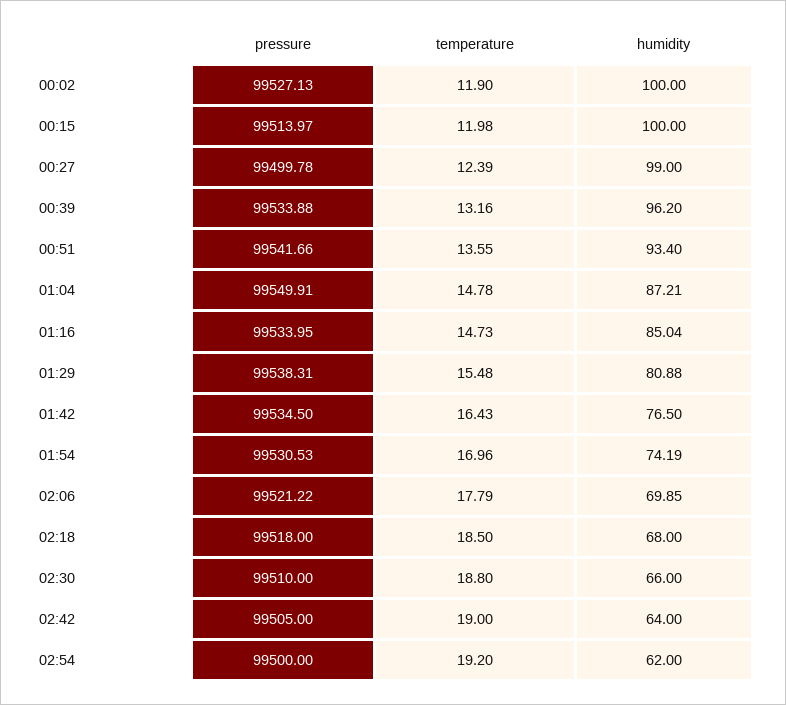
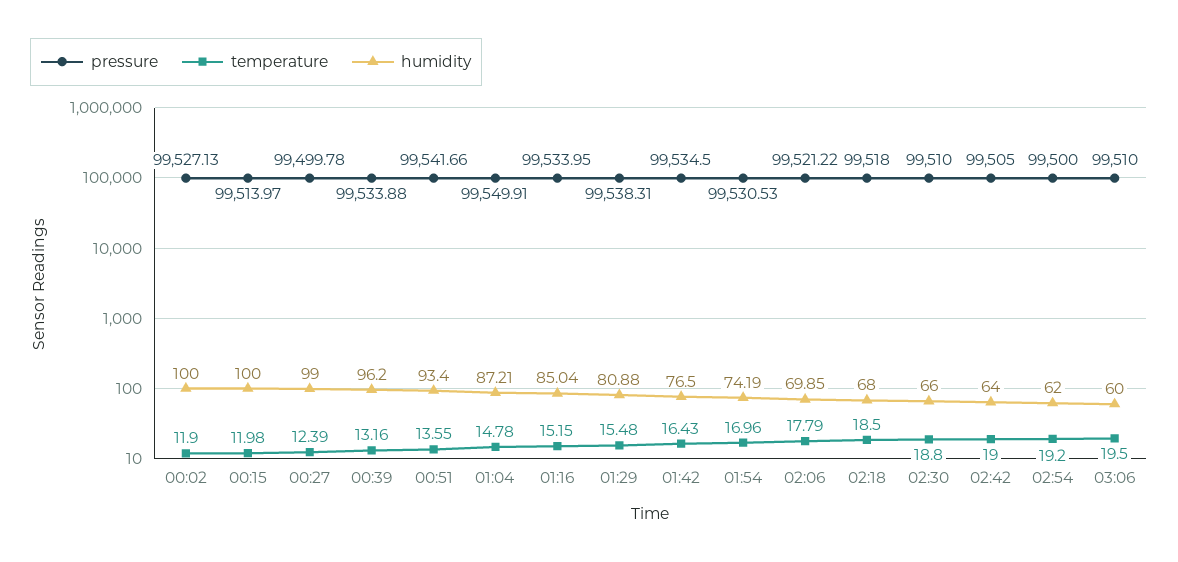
  {
    "pressure": {
      "00:02": 99527.13,
      "00:15": 99513.97,
      "00:27": 99499.78,
      "00:39": 99533.88,
      "00:51": 99541.66,
      "01:04": 99549.91,
      "01:16": 99533.95,
      "01:29": 99538.31,
      "01:42": 99534.5,
      "01:54": 99530.53,
      "02:06": 99521.22,
      "02:18": 99518,
      "02:30": 99510,
      "02:42": 99505,
-     "02:54": 99500
+     "02:54": 99500,
+     "03:06": 99510
    },
    "temperature": {
      "00:02": 11.9,
      "00:15": 11.98,
      "00:27": 12.39,
      "00:39": 13.16,
      "00:51": 13.55,
      "01:04": 14.78,
-     "01:16": 14.73,
+     "01:16": 15.15,
      "01:29": 15.48,
      "01:42": 16.43,
      "01:54": 16.96,
      "02:06": 17.79,
      "02:18": 18.5,
      "02:30": 18.8,
      "02:42": 19,
-     "02:54": 19.2
+     "02:54": 19.2,
+     "03:06": 19.5
    },
    "humidity": {
      "00:02": 100,
      "00:15": 100,
      "00:27": 99,
      "00:39": 96.2,
      "00:51": 93.4,
      "01:04": 87.21,
      "01:16": 85.04,
      "01:29": 80.88,
      "01:42": 76.5,
      "01:54": 74.19,
      "02:06": 69.85,
      "02:18": 68,
      "02:30": 66,
      "02:42": 64,
-     "02:54": 62
+     "02:54": 62,
+     "03:06": 60
    }
  }

